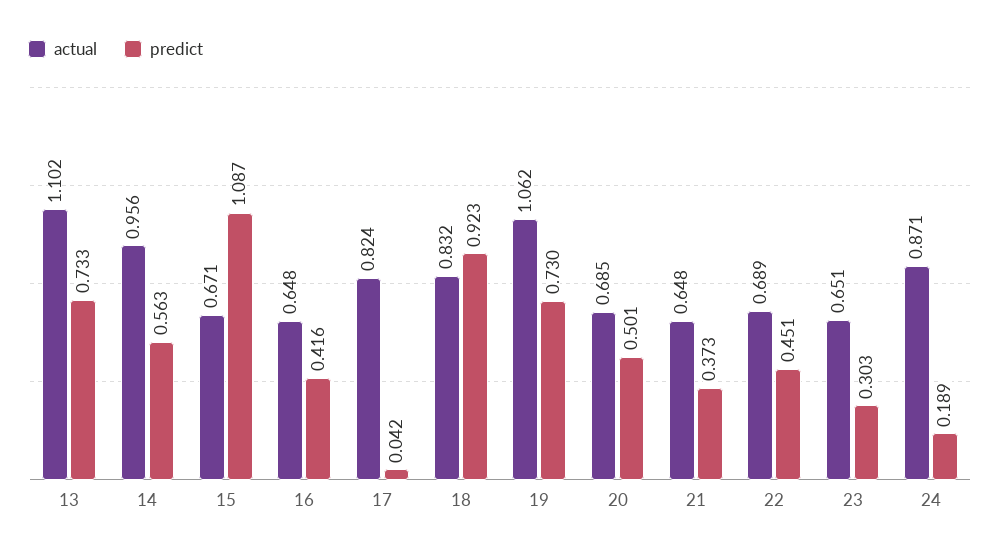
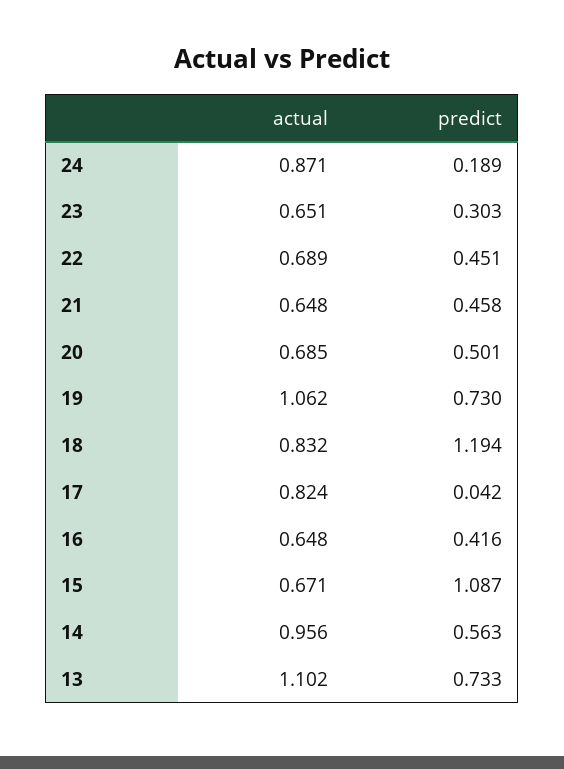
  {
    "actual": {
      "13": 1.102,
      "14": 0.956,
      "15": 0.671,
      "16": 0.648,
      "17": 0.824,
      "18": 0.832,
      "19": 1.062,
      "20": 0.685,
      "21": 0.648,
      "22": 0.689,
      "23": 0.651,
      "24": 0.871
    },
    "predict": {
      "13": 0.733,
      "14": 0.563,
      "15": 1.087,
      "16": 0.416,
      "17": 0.042,
-     "18": 0.923,
+     "18": 1.194,
      "19": 0.73,
      "20": 0.501,
-     "21": 0.373,
+     "21": 0.458,
      "22": 0.451,
      "23": 0.303,
      "24": 0.189
    }
  }

